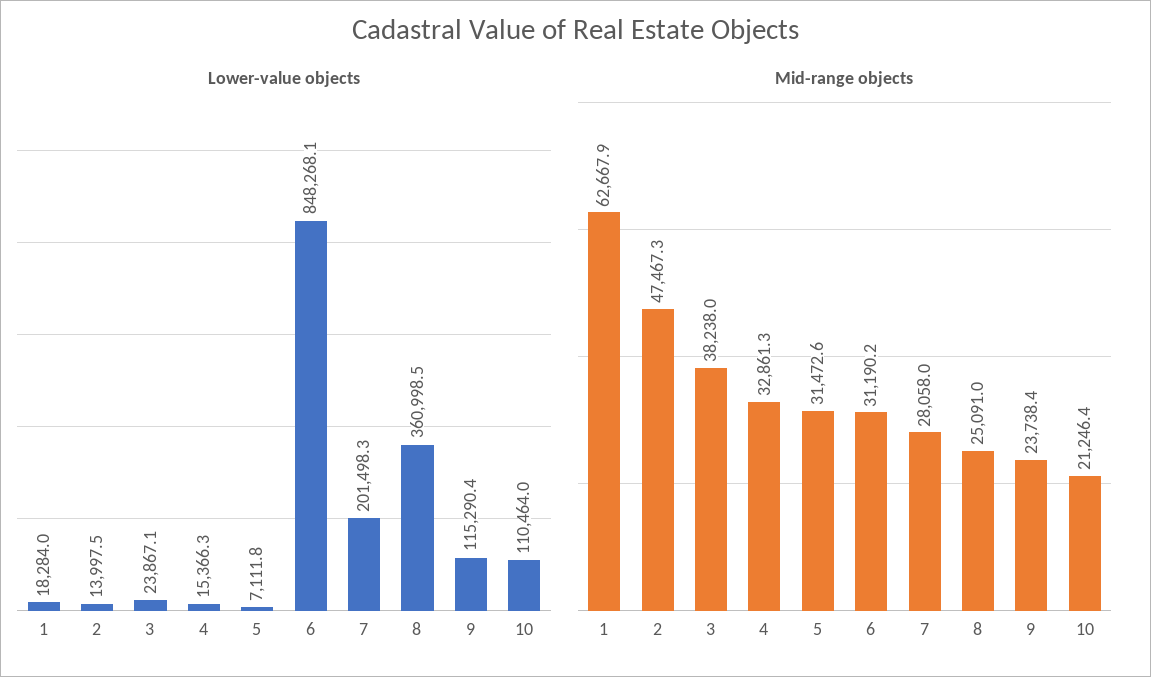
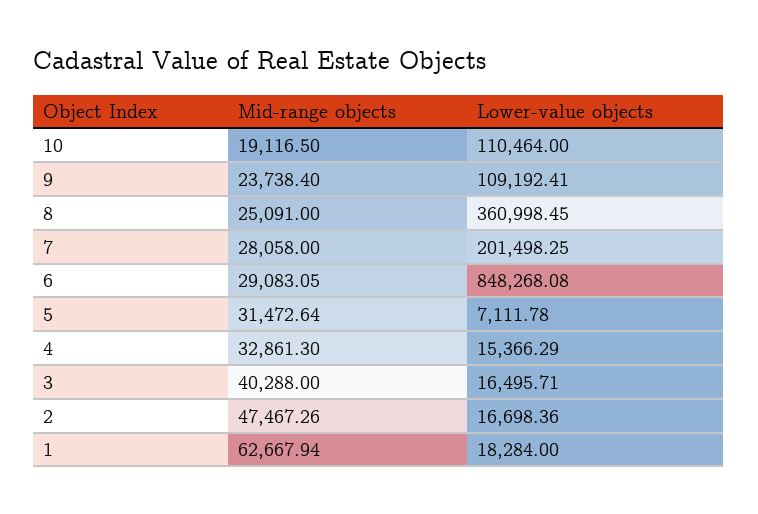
  {
    "Lower-value objects": {
      "1": 18284,
-     "2": 13997.5,
+     "2": 16698.36,
-     "3": 23867.1,
+     "3": 16495.71,
      "4": 15366.29,
      "5": 7111.78,
      "6": 848268.08,
      "7": 201498.25,
      "8": 360998.45,
-     "9": 115290.4,
+     "9": 109192.41,
      "10": 110464
    },
    "Mid-range objects": {
      "1": 62667.94,
      "2": 47467.26,
-     "3": 38238,
+     "3": 40288,
      "4": 32861.3,
      "5": 31472.64,
-     "6": 31190.2,
+     "6": 29083.05,
      "7": 28058,
      "8": 25091,
      "9": 23738.4,
-     "10": 21246.4
+     "10": 19116.5
    }
  }

